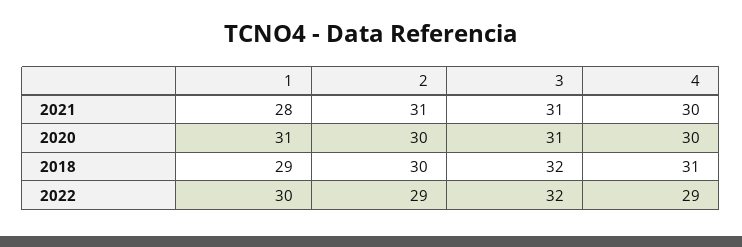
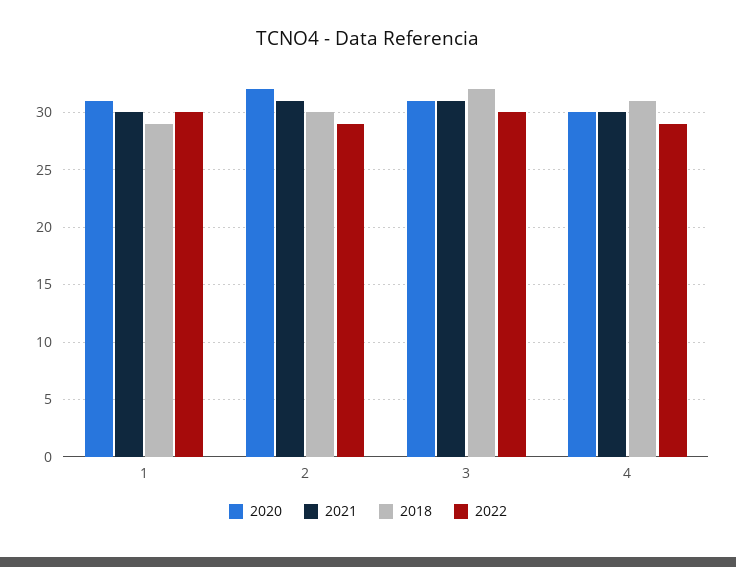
  {
    "2021": {
-     "1": 28,
+     "1": 30,
      "2": 31,
      "3": 31,
      "4": 30
    },
    "2020": {
      "1": 31,
-     "2": 30,
+     "2": 32,
      "3": 31,
      "4": 30
    },
    "2018": {
      "1": 29,
      "2": 30,
      "3": 32,
      "4": 31
    },
    "2022": {
      "1": 30,
      "2": 29,
-     "3": 32,
+     "3": 30,
      "4": 29
    }
  }

